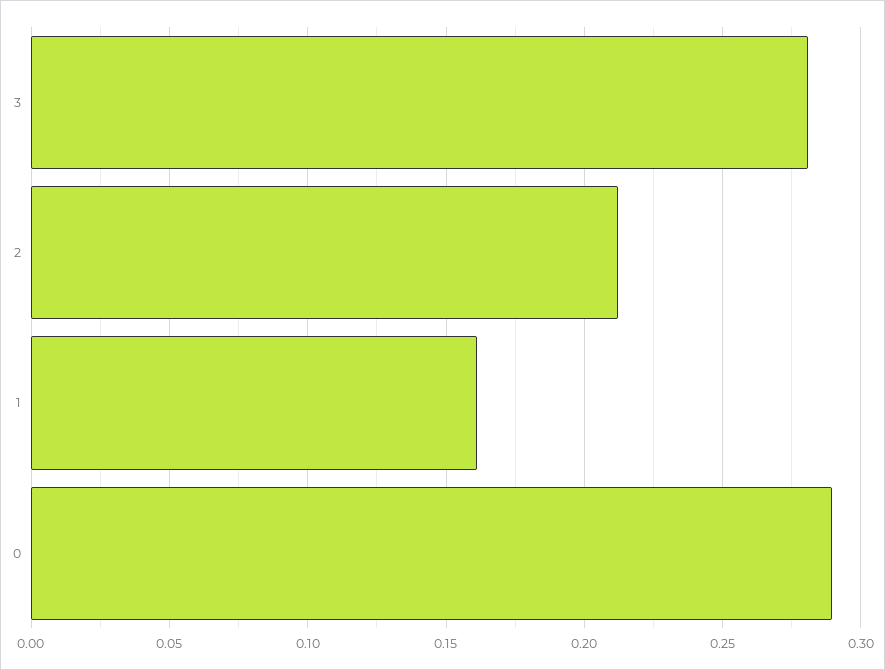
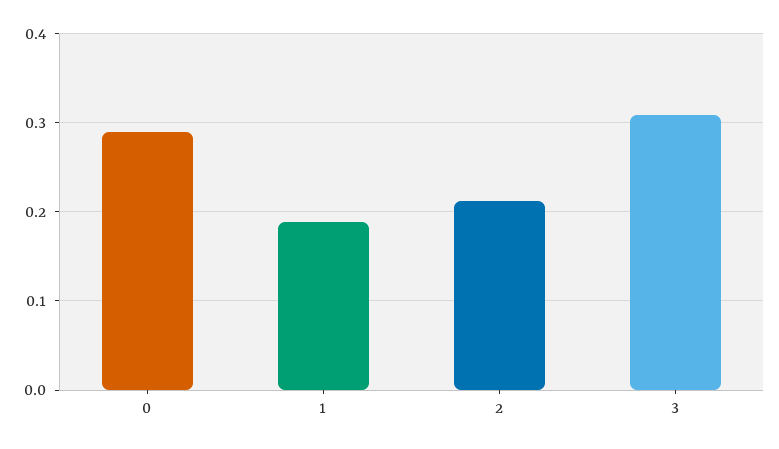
  {
-   "3": 0.28,
+   "3": 0.31,
    "2": 0.21,
-   "1": 0.16,
+   "1": 0.19,
    "0": 0.29
  }

